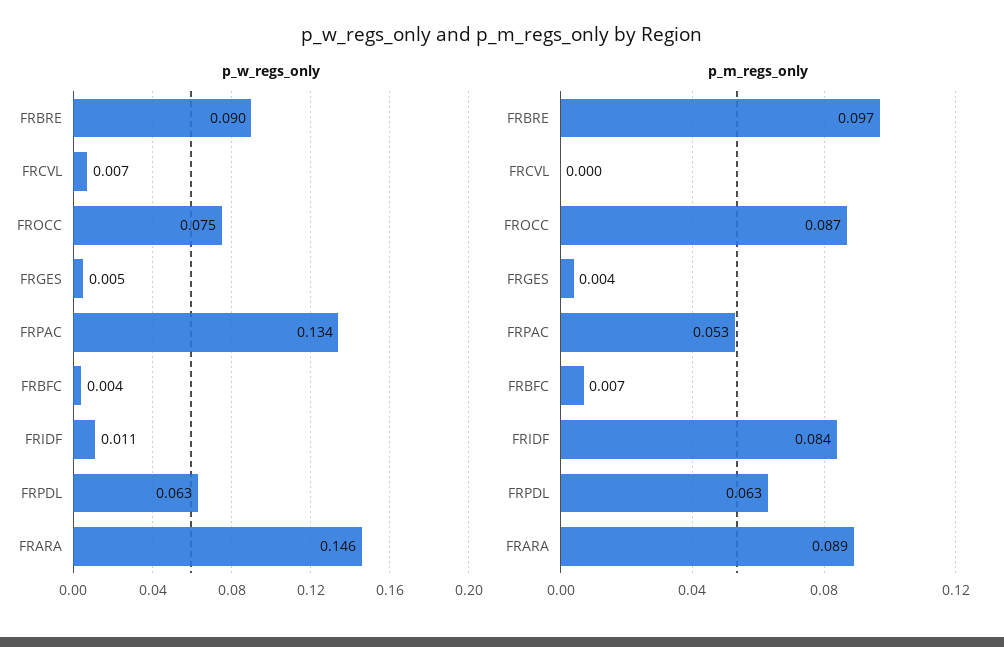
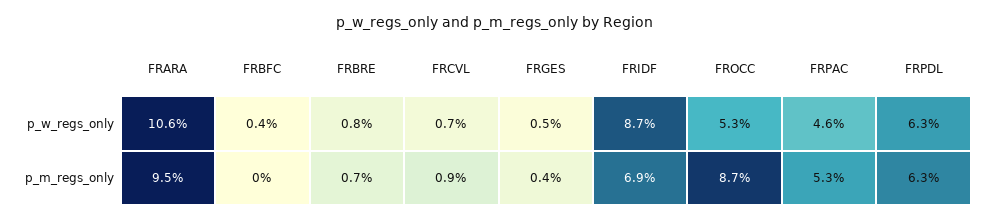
  {
    "p_w_regs_only": {
-     "FRBRE": 0.09,
+     "FRBRE": 0.008,
      "FRCVL": 0.007,
-     "FROCC": 0.075,
+     "FROCC": 0.053,
      "FRGES": 0.005,
-     "FRPAC": 0.134,
+     "FRPAC": 0.046,
      "FRBFC": 0.004,
-     "FRIDF": 0.011,
+     "FRIDF": 0.087,
      "FRPDL": 0.063,
-     "FRARA": 0.146
+     "FRARA": 0.106
    },
    "p_m_regs_only": {
-     "FRBRE": 0.097,
+     "FRBRE": 0.007,
-     "FRCVL": 0,
+     "FRCVL": 0.009,
      "FROCC": 0.087,
      "FRGES": 0.004,
      "FRPAC": 0.053,
-     "FRBFC": 0.007,
+     "FRBFC": 0,
-     "FRIDF": 0.084,
+     "FRIDF": 0.069,
      "FRPDL": 0.063,
-     "FRARA": 0.089
+     "FRARA": 0.095
    }
  }

